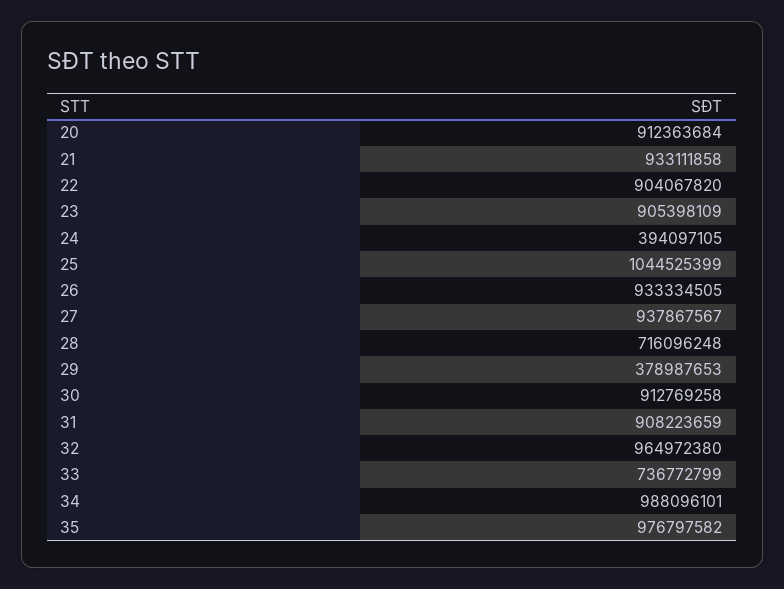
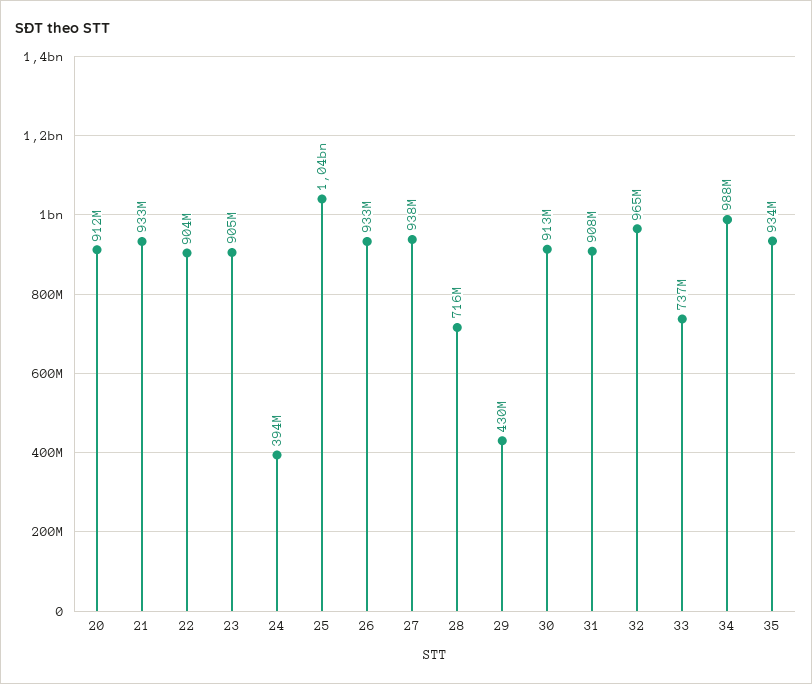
  {
    "20": 912363684,
    "21": 933111858,
    "22": 904067820,
    "23": 905398109,
    "24": 394097105,
    "25": 1044525399,
    "26": 933334505,
    "27": 937867567,
    "28": 716096248,
-   "29": 378987653,
+   "29": 430000000,
    "30": 912769258,
    "31": 908223659,
    "32": 964972380,
    "33": 736772799,
    "34": 988096101,
-   "35": 976797582
+   "35": 934000000
  }

